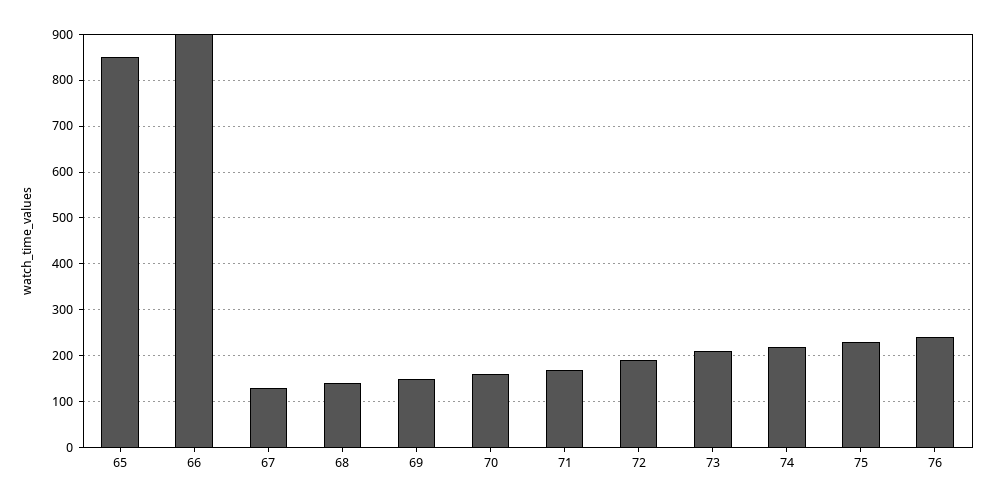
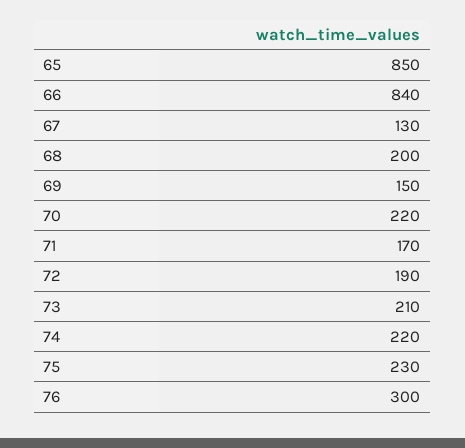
  {
    "65": 850,
-   "66": 900,
+   "66": 840,
    "67": 130,
-   "68": 140,
+   "68": 200,
    "69": 150,
-   "70": 160,
+   "70": 220,
    "71": 170,
    "72": 190,
    "73": 210,
    "74": 220,
    "75": 230,
-   "76": 240
+   "76": 300
  }

